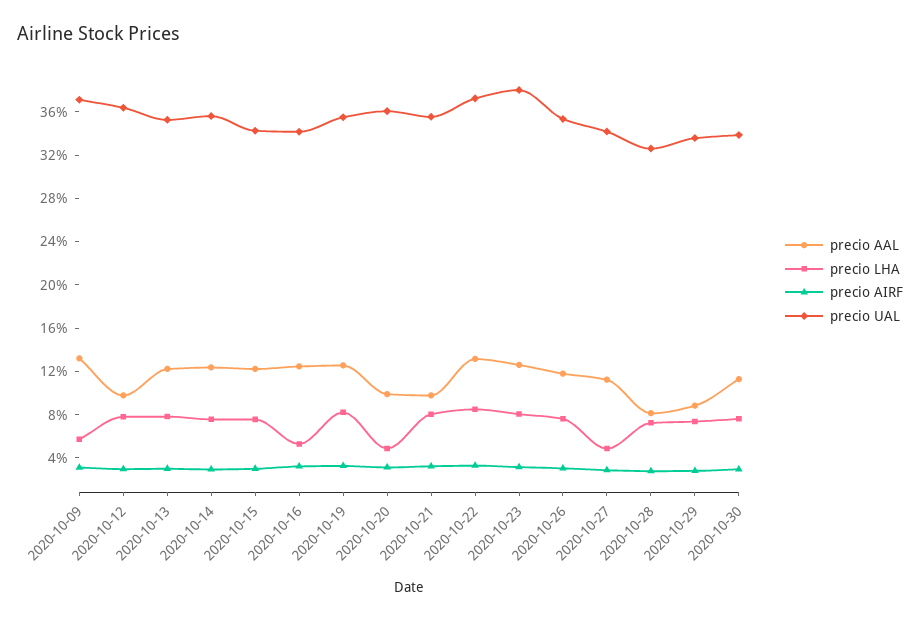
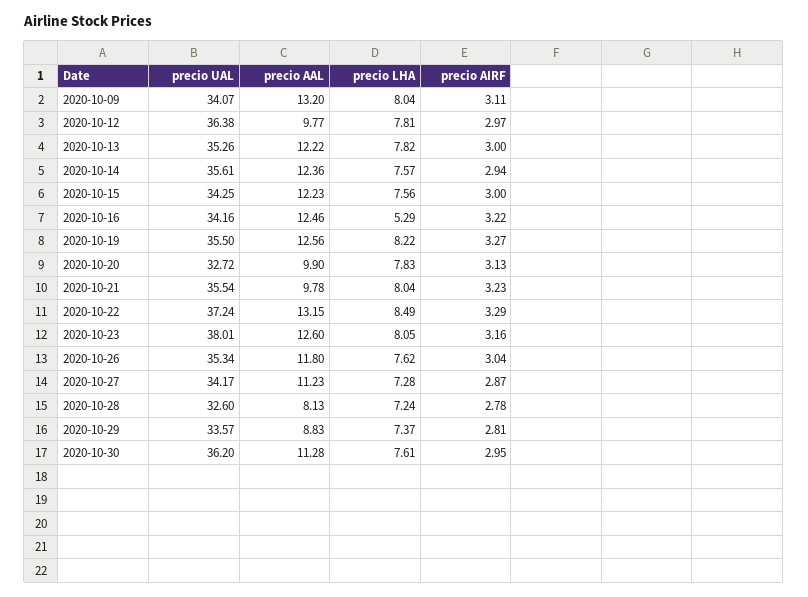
  {
    "precio AAL": {
      "2020-10-09": 13.2,
      "2020-10-12": 9.77,
      "2020-10-13": 12.22,
      "2020-10-14": 12.36,
      "2020-10-15": 12.23,
      "2020-10-16": 12.46,
      "2020-10-19": 12.56,
      "2020-10-20": 9.9,
      "2020-10-21": 9.78,
      "2020-10-22": 13.15,
      "2020-10-23": 12.6,
      "2020-10-26": 11.8,
      "2020-10-27": 11.23,
      "2020-10-28": 8.13,
      "2020-10-29": 8.83,
      "2020-10-30": 11.28
    },
    "precio LHA": {
-     "2020-10-09": 6,
+     "2020-10-09": 8.04,
      "2020-10-12": 7.81,
      "2020-10-13": 7.82,
      "2020-10-14": 7.57,
      "2020-10-15": 7.56,
      "2020-10-16": 5.29,
      "2020-10-19": 8.22,
-     "2020-10-20": 5,
+     "2020-10-20": 7.83,
      "2020-10-21": 8.04,
      "2020-10-22": 8.49,
      "2020-10-23": 8.05,
      "2020-10-26": 7.62,
-     "2020-10-27": 5,
+     "2020-10-27": 7.28,
      "2020-10-28": 7.24,
      "2020-10-29": 7.37,
      "2020-10-30": 7.61
    },
    "precio AIRF": {
      "2020-10-09": 3.11,
      "2020-10-12": 2.97,
      "2020-10-13": 3,
      "2020-10-14": 2.94,
      "2020-10-15": 3,
      "2020-10-16": 3.22,
      "2020-10-19": 3.27,
      "2020-10-20": 3.13,
      "2020-10-21": 3.23,
      "2020-10-22": 3.29,
      "2020-10-23": 3.16,
      "2020-10-26": 3.04,
      "2020-10-27": 2.87,
      "2020-10-28": 2.78,
      "2020-10-29": 2.81,
      "2020-10-30": 2.95
    },
    "precio UAL": {
-     "2020-10-09": 37,
+     "2020-10-09": 34.07,
      "2020-10-12": 36.38,
      "2020-10-13": 35.26,
      "2020-10-14": 35.61,
      "2020-10-15": 34.25,
      "2020-10-16": 34.16,
      "2020-10-19": 35.5,
-     "2020-10-20": 36,
+     "2020-10-20": 32.72,
      "2020-10-21": 35.54,
      "2020-10-22": 37.24,
      "2020-10-23": 38.01,
      "2020-10-26": 35.34,
      "2020-10-27": 34.17,
      "2020-10-28": 32.6,
      "2020-10-29": 33.57,
-     "2020-10-30": 34
+     "2020-10-30": 36.2
    }
  }

